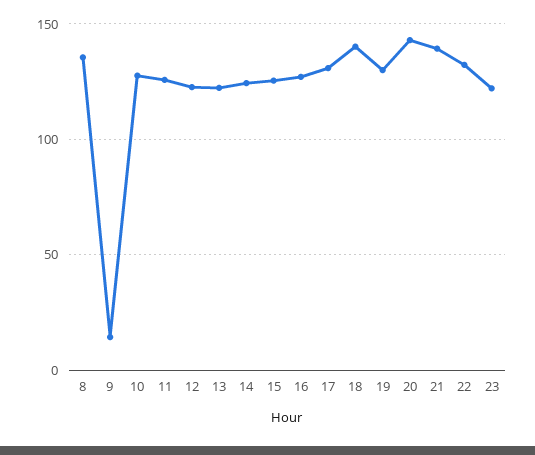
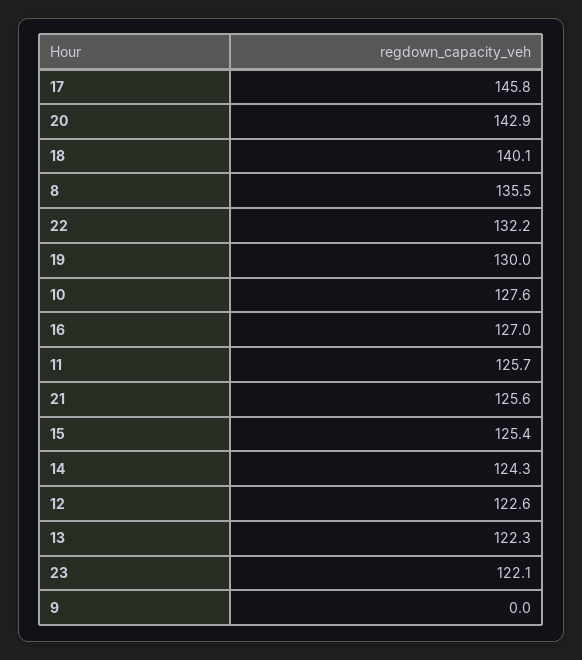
  {
    "8": 135.5,
-   "9": 15,
+   "9": 0,
    "10": 127.6,
    "11": 125.7,
    "12": 122.6,
    "13": 122.3,
    "14": 124.3,
    "15": 125.4,
    "16": 127,
-   "17": 130,
+   "17": 145.8,
    "18": 140.1,
    "19": 130,
    "20": 142.9,
-   "21": 140,
+   "21": 125.6,
    "22": 132.2,
    "23": 122.1
  }

